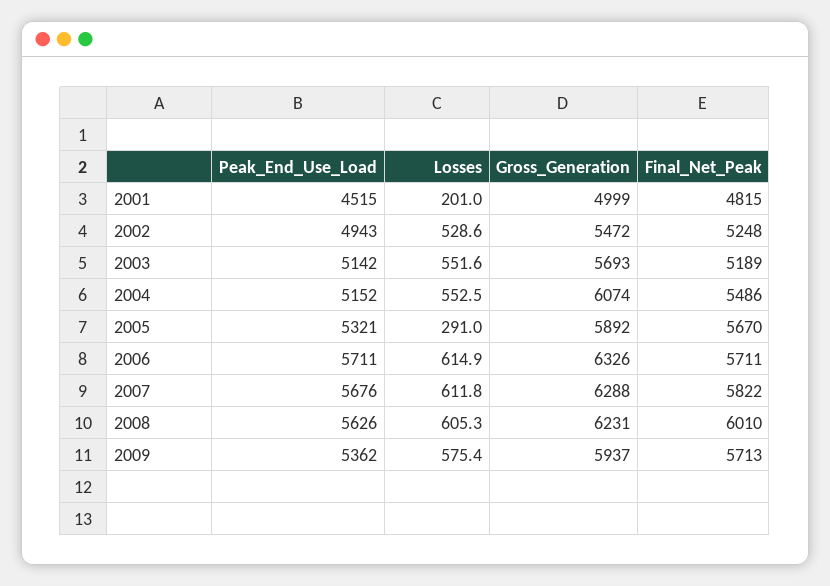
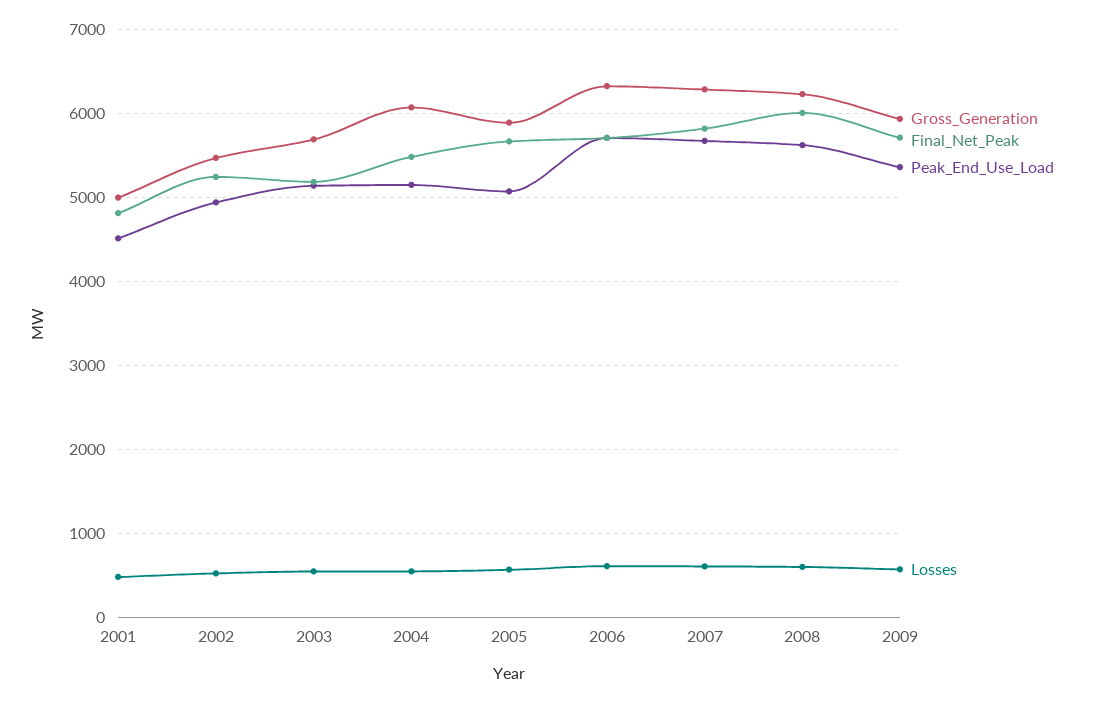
  {
    "Peak_End_Use_Load": {
      "2001": 4515,
      "2002": 4943,
      "2003": 5142,
      "2004": 5152,
-     "2005": 5321,
+     "2005": 5100,
      "2006": 5711,
      "2007": 5676,
      "2008": 5626,
      "2009": 5362
    },
    "Losses": {
-     "2001": 201,
+     "2001": 500,
      "2002": 528.6,
      "2003": 551.6,
      "2004": 552.5,
-     "2005": 291,
+     "2005": 600,
      "2006": 614.9,
      "2007": 611.8,
      "2008": 605.3,
      "2009": 575.4
    },
    "Gross_Generation": {
      "2001": 4999,
      "2002": 5472,
      "2003": 5693,
      "2004": 6074,
      "2005": 5892,
      "2006": 6326,
      "2007": 6288,
      "2008": 6231,
      "2009": 5937
    },
    "Final_Net_Peak": {
      "2001": 4815,
      "2002": 5248,
      "2003": 5189,
      "2004": 5486,
      "2005": 5670,
      "2006": 5711,
      "2007": 5822,
      "2008": 6010,
      "2009": 5713
    }
  }

